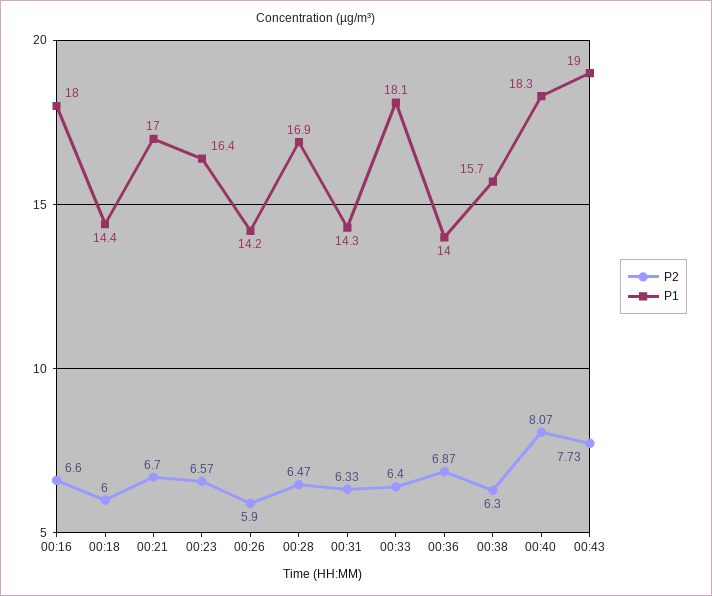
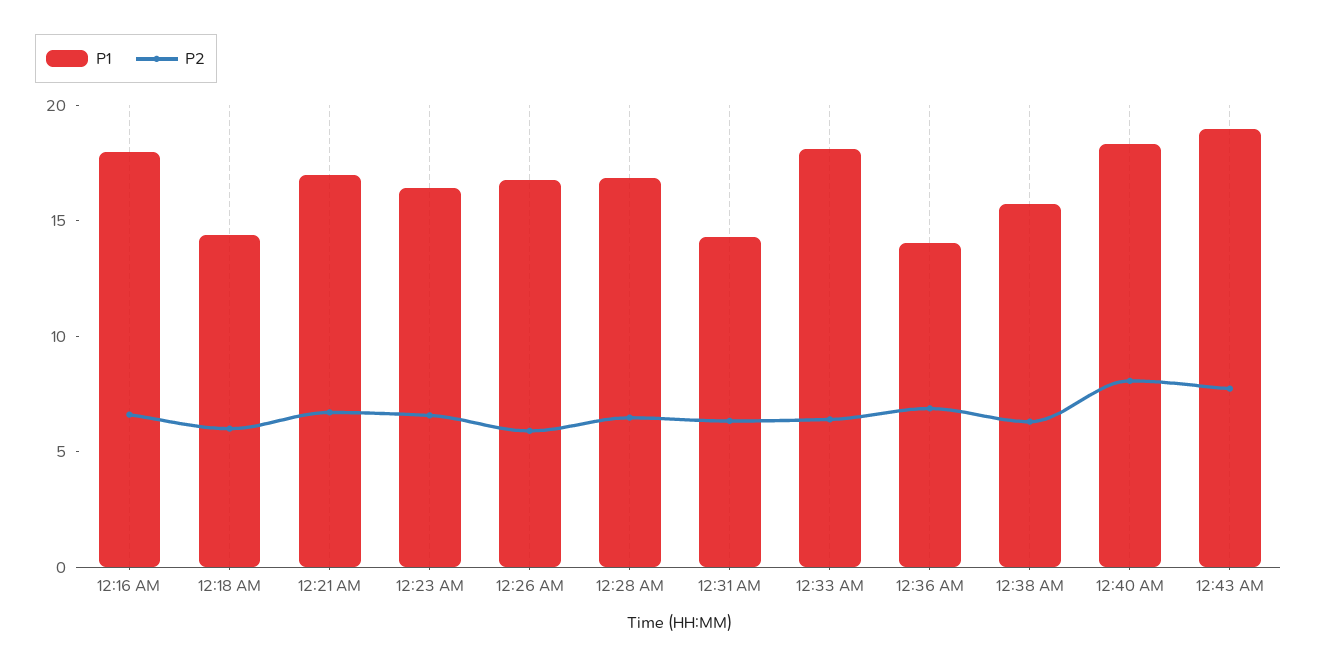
  {
    "P2": {
      "00:16": 6.6,
      "00:18": 6,
      "00:21": 6.7,
      "00:23": 6.57,
      "00:26": 5.9,
      "00:28": 6.47,
      "00:31": 6.33,
      "00:33": 6.4,
      "00:36": 6.87,
      "00:38": 6.3,
      "00:40": 8.07,
      "00:43": 7.73
    },
    "P1": {
      "00:16": 18,
      "00:18": 14.4,
      "00:21": 17,
      "00:23": 16.4,
-     "00:26": 14.2,
+     "00:26": 17,
      "00:28": 16.9,
      "00:31": 14.3,
      "00:33": 18.1,
      "00:36": 14,
      "00:38": 15.7,
      "00:40": 18.3,
      "00:43": 19
    }
  }

